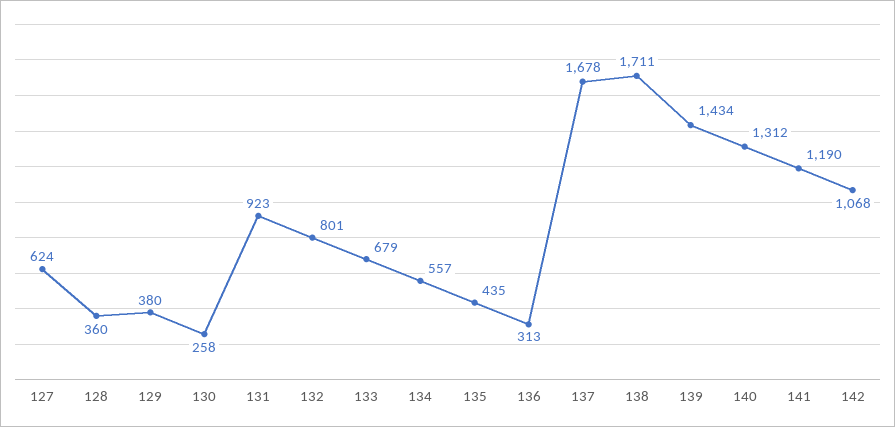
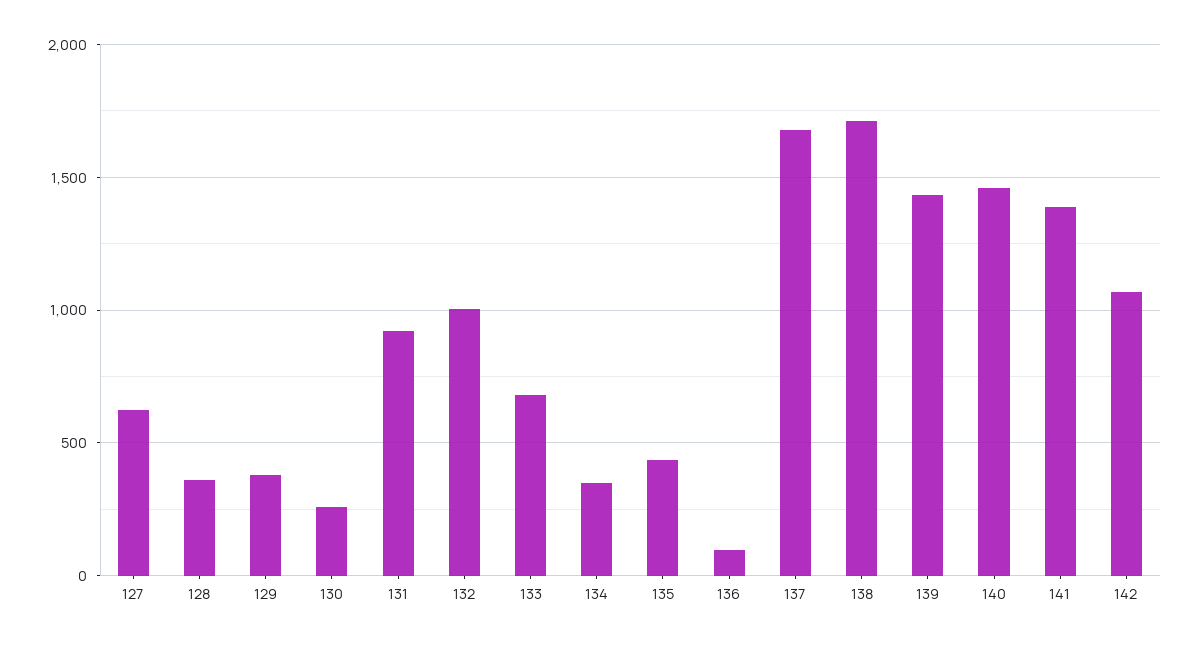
  {
    "127": 624,
    "128": 360,
    "129": 380,
    "130": 258,
    "131": 923,
-   "132": 801,
+   "132": 1000,
    "133": 679,
-   "134": 557,
+   "134": 350,
    "135": 435,
-   "136": 313,
+   "136": 100,
    "137": 1678,
    "138": 1711,
    "139": 1434,
-   "140": 1312,
+   "140": 1450,
-   "141": 1190,
+   "141": 1400,
    "142": 1068
  }

